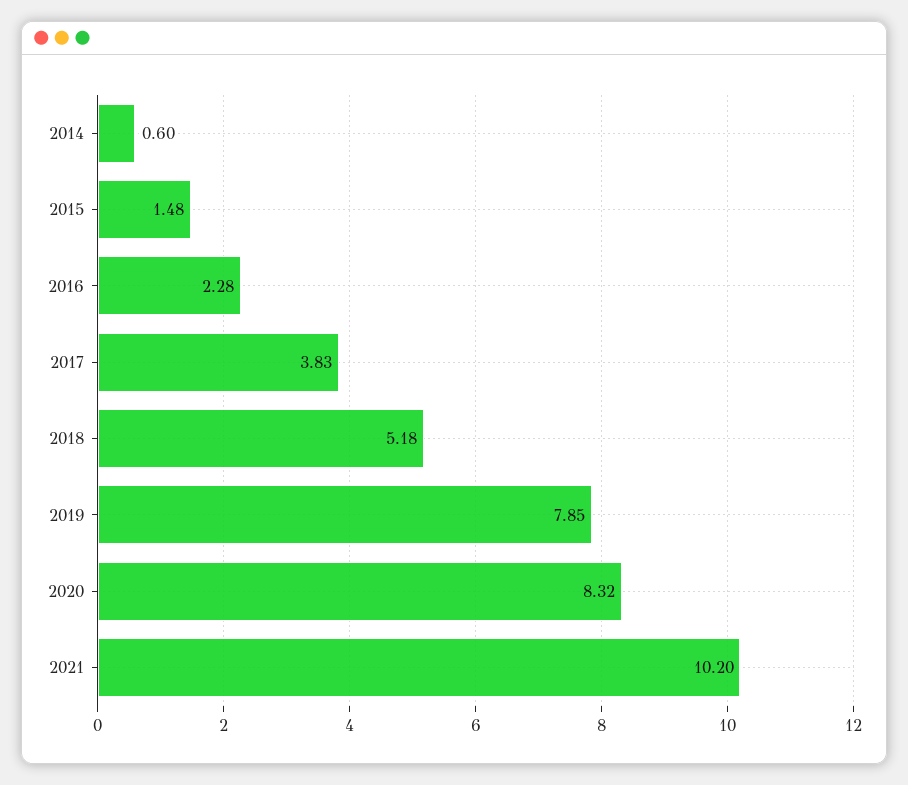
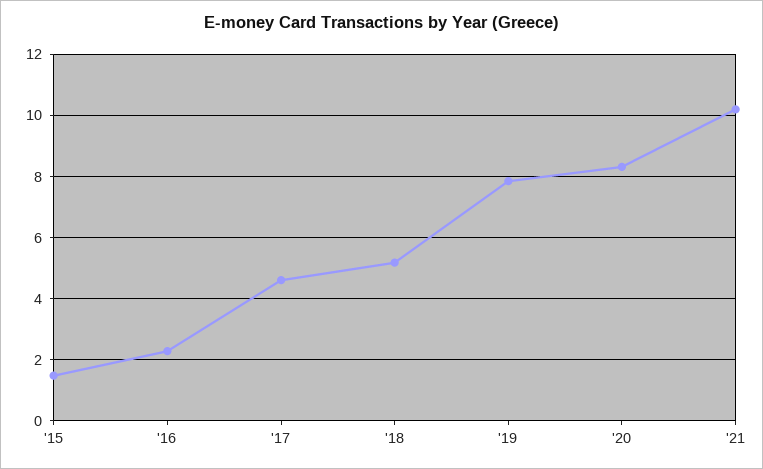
  {
-   "2014": 0.6,
    "2015": 1.48,
    "2016": 2.28,
-   "2017": 3.83,
+   "2017": 4.6,
    "2018": 5.18,
    "2019": 7.85,
    "2020": 8.32,
    "2021": 10.2
  }

